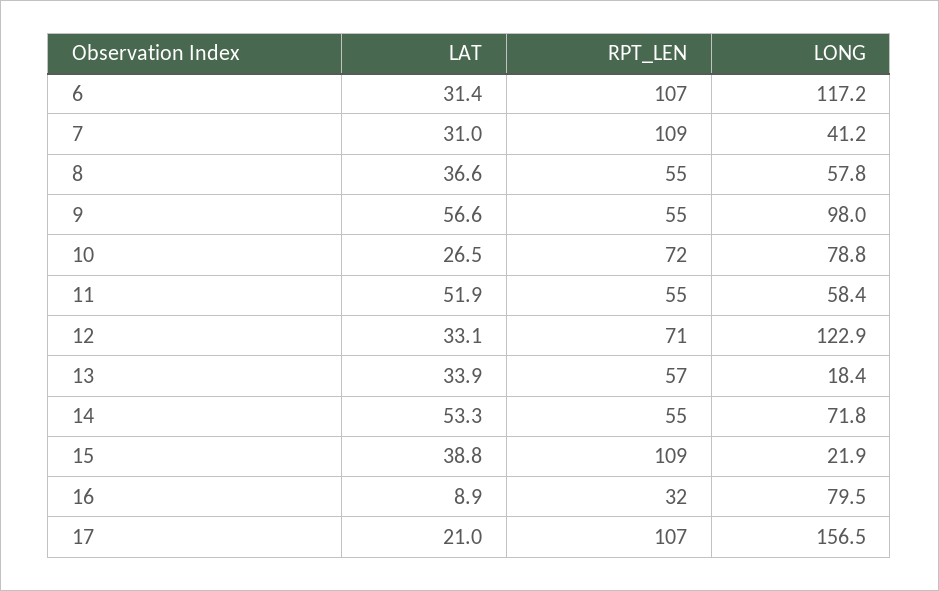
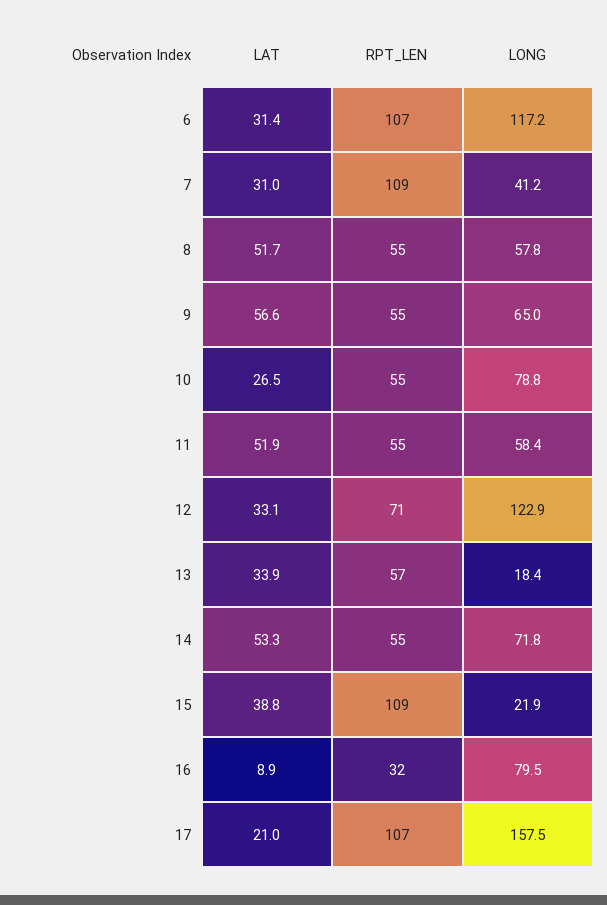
  {
    "LAT": {
      "6": 31.4,
      "7": 31,
-     "8": 36.6,
+     "8": 51.7,
      "9": 56.6,
      "10": 26.5,
      "11": 51.9,
      "12": 33.1,
      "13": 33.9,
      "14": 53.3,
      "15": 38.8,
      "16": 8.9,
      "17": 21
    },
    "RPT_LEN": {
      "6": 107,
      "7": 109,
      "8": 55,
      "9": 55,
-     "10": 72,
+     "10": 55,
      "11": 55,
      "12": 71,
      "13": 57,
      "14": 55,
      "15": 109,
      "16": 32,
      "17": 107
    },
    "LONG": {
      "6": 117.2,
      "7": 41.2,
      "8": 57.8,
-     "9": 98,
+     "9": 65,
      "10": 78.8,
      "11": 58.4,
      "12": 122.9,
      "13": 18.4,
      "14": 71.8,
      "15": 21.9,
      "16": 79.5,
-     "17": 156.5
+     "17": 157.5
    }
  }

